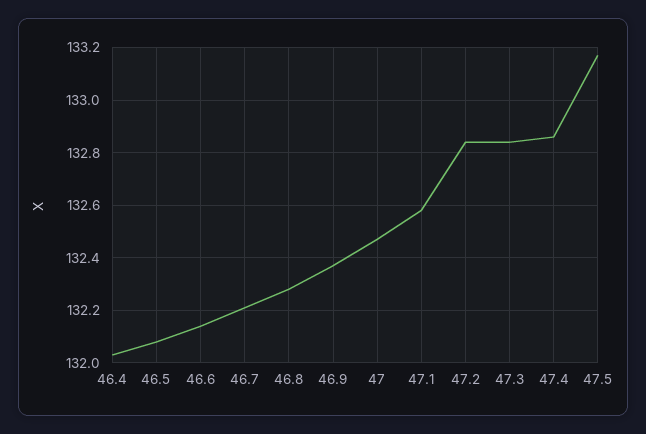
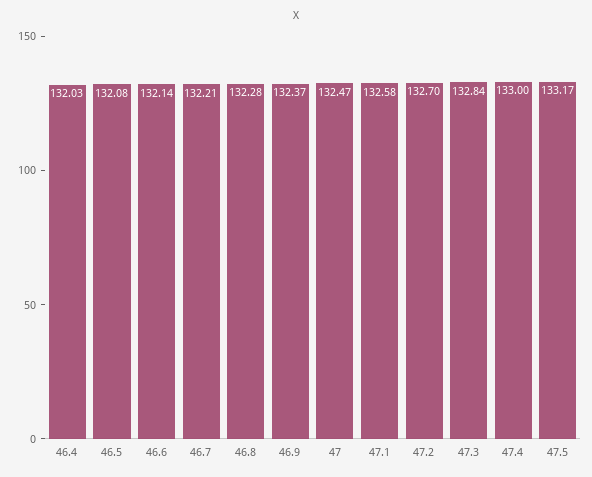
  {
    "46.4": 132.03,
    "46.5": 132.08,
    "46.6": 132.14,
    "46.7": 132.21,
    "46.8": 132.28,
    "46.9": 132.37,
    "47": 132.47,
    "47.1": 132.58,
-   "47.2": 132.85,
+   "47.2": 132.7,
    "47.3": 132.84,
-   "47.4": 132.85,
+   "47.4": 133,
    "47.5": 133.17
  }

